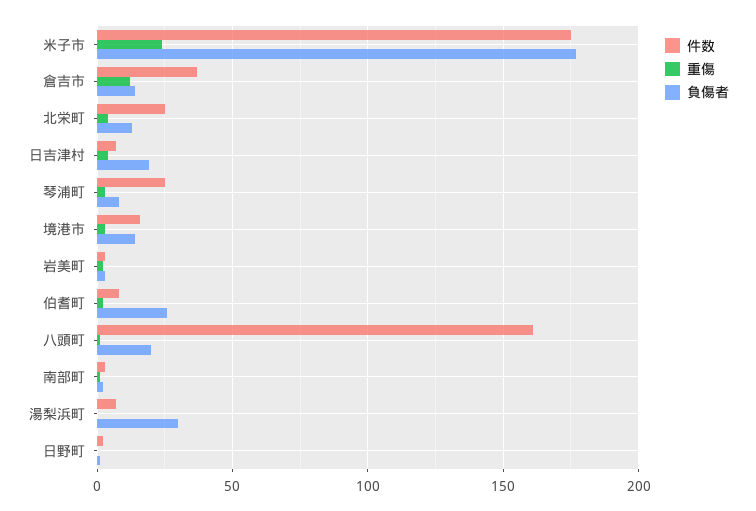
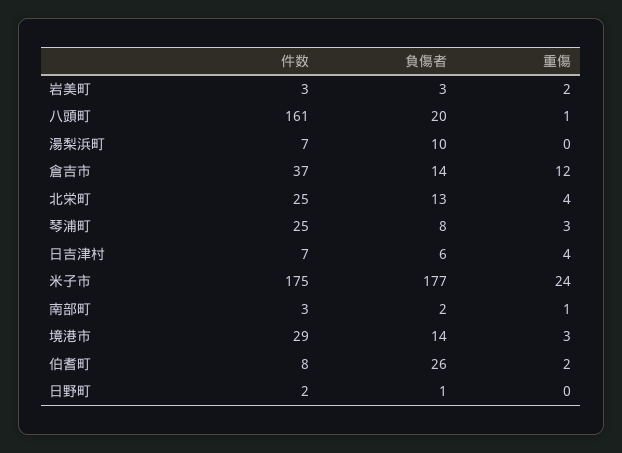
  {
    "件数": {
      "米子市": 175,
      "倉吉市": 37,
      "北栄町": 25,
      "日吉津村": 7,
      "琴浦町": 25,
-     "境港市": 15,
+     "境港市": 29,
      "岩美町": 3,
      "伯耆町": 8,
      "八頭町": 161,
      "南部町": 3,
      "湯梨浜町": 7,
      "日野町": 2
    },
    "重傷": {
      "米子市": 24,
      "倉吉市": 12,
      "北栄町": 4,
      "日吉津村": 4,
      "琴浦町": 3,
      "境港市": 3,
      "岩美町": 2,
      "伯耆町": 2,
      "八頭町": 1,
      "南部町": 1,
      "湯梨浜町": 0,
      "日野町": 0
    },
    "負傷者": {
      "米子市": 177,
      "倉吉市": 14,
      "北栄町": 13,
-     "日吉津村": 20,
+     "日吉津村": 6,
      "琴浦町": 8,
      "境港市": 14,
      "岩美町": 3,
      "伯耆町": 26,
      "八頭町": 20,
      "南部町": 2,
-     "湯梨浜町": 30,
+     "湯梨浜町": 10,
      "日野町": 1
    }
  }

